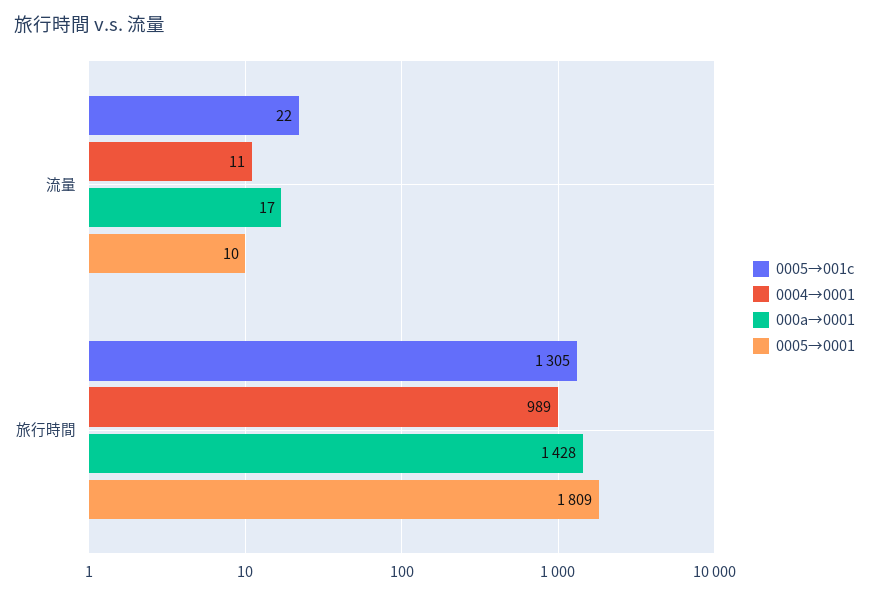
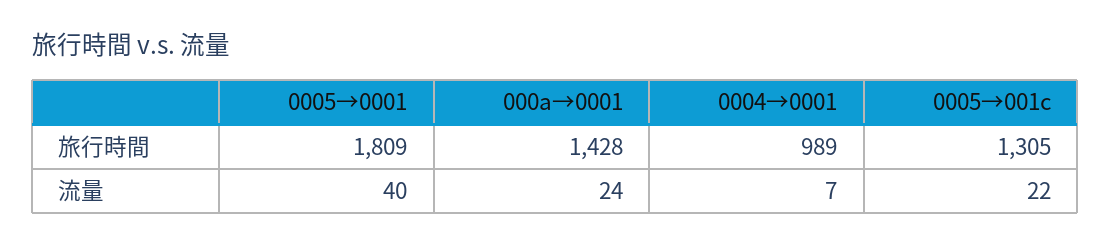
  {
    "0005→001c": {
      "流量": 22,
      "旅行時間": 1305
    },
    "0004→0001": {
-     "流量": 11,
+     "流量": 7,
      "旅行時間": 989
    },
    "000a→0001": {
-     "流量": 17,
+     "流量": 24,
      "旅行時間": 1428
    },
    "0005→0001": {
-     "流量": 10,
+     "流量": 40,
      "旅行時間": 1809
    }
  }

